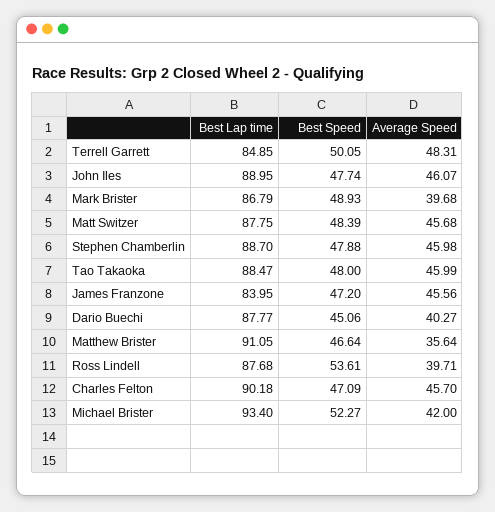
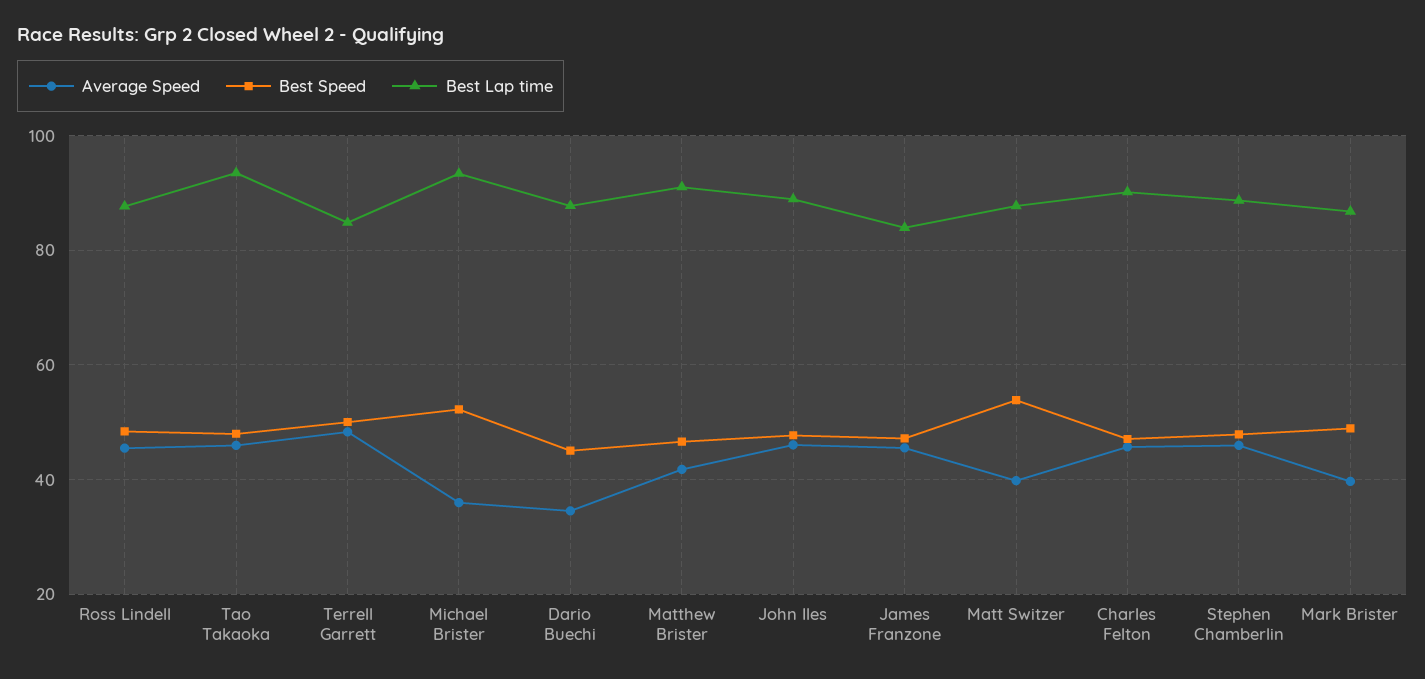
  {
    "Best Lap time": {
      "Terrell Garrett": 84.85,
      "John Iles": 88.95,
      "Mark Brister": 86.79,
      "Matt Switzer": 87.75,
      "Stephen Chamberlin": 88.7,
-     "Tao Takaoka": 88.47,
+     "Tao Takaoka": 94,
      "James Franzone": 83.95,
      "Dario Buechi": 87.77,
      "Matthew Brister": 91.05,
      "Ross Lindell": 87.68,
      "Charles Felton": 90.18,
      "Michael Brister": 93.4
    },
    "Best Speed": {
      "Terrell Garrett": 50.05,
      "John Iles": 47.74,
      "Mark Brister": 48.93,
-     "Matt Switzer": 48.39,
+     "Matt Switzer": 54,
      "Stephen Chamberlin": 47.88,
      "Tao Takaoka": 48,
      "James Franzone": 47.2,
      "Dario Buechi": 45.06,
      "Matthew Brister": 46.64,
-     "Ross Lindell": 53.61,
+     "Ross Lindell": 48,
      "Charles Felton": 47.09,
      "Michael Brister": 52.27
    },
    "Average Speed": {
      "Terrell Garrett": 48.31,
      "John Iles": 46.07,
      "Mark Brister": 39.68,
-     "Matt Switzer": 45.68,
+     "Matt Switzer": 40,
      "Stephen Chamberlin": 45.98,
      "Tao Takaoka": 45.99,
      "James Franzone": 45.56,
-     "Dario Buechi": 40.27,
+     "Dario Buechi": 34,
-     "Matthew Brister": 35.64,
+     "Matthew Brister": 42,
-     "Ross Lindell": 39.71,
+     "Ross Lindell": 46,
      "Charles Felton": 45.7,
-     "Michael Brister": 42
+     "Michael Brister": 36
    }
  }

